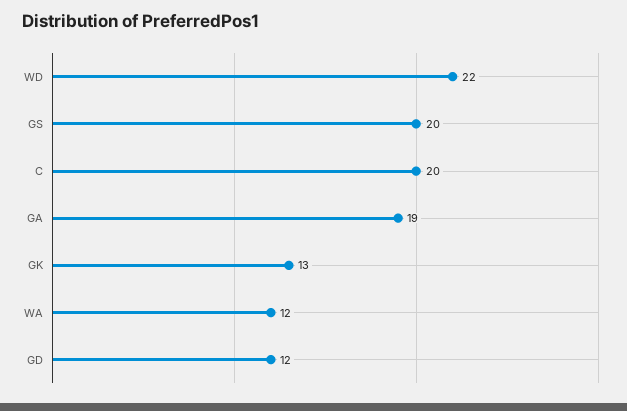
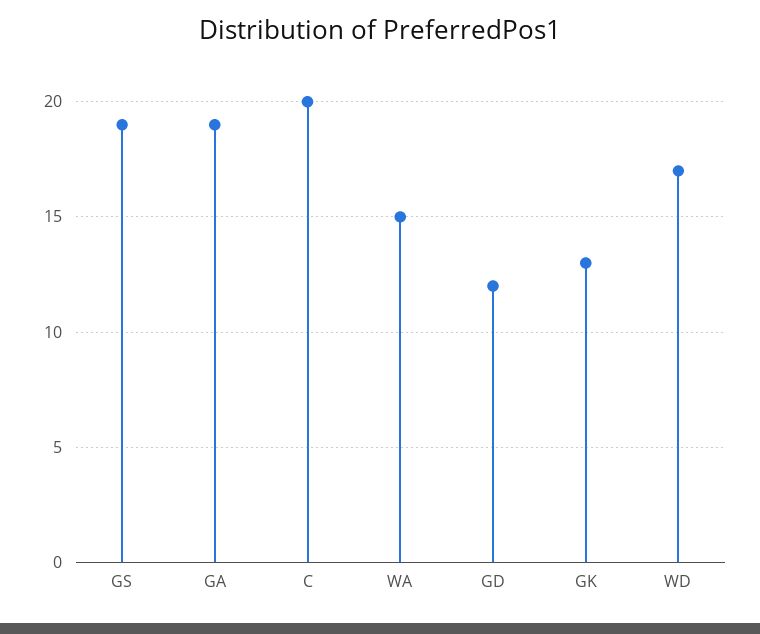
  {
-   "WD": 22,
+   "WD": 17,
-   "GS": 20,
+   "GS": 19,
    "C": 20,
    "GA": 19,
    "GK": 13,
-   "WA": 12,
+   "WA": 15,
    "GD": 12
  }

